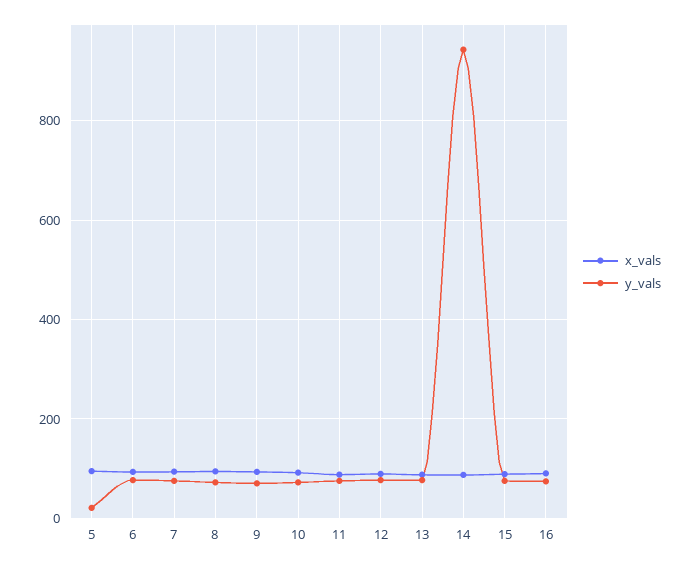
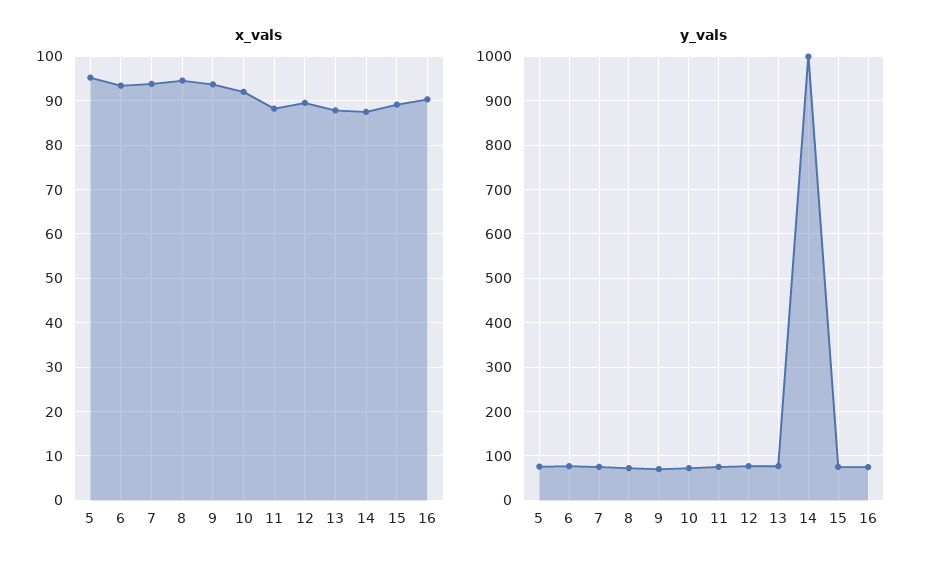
  {
    "x_vals": {
      "5": 96,
      "6": 94,
      "7": 94,
      "8": 94,
      "9": 94,
      "10": 92,
      "11": 88,
      "12": 90,
      "13": 88,
      "14": 88,
      "15": 90,
      "16": 90
    },
    "y_vals": {
-     "5": 20,
+     "5": 80,
      "6": 80,
      "7": 80,
      "8": 80,
      "9": 80,
      "10": 80,
      "11": 80,
      "12": 80,
      "13": 80,
-     "14": 940,
+     "14": 1000,
      "15": 80,
      "16": 80
    }
  }

